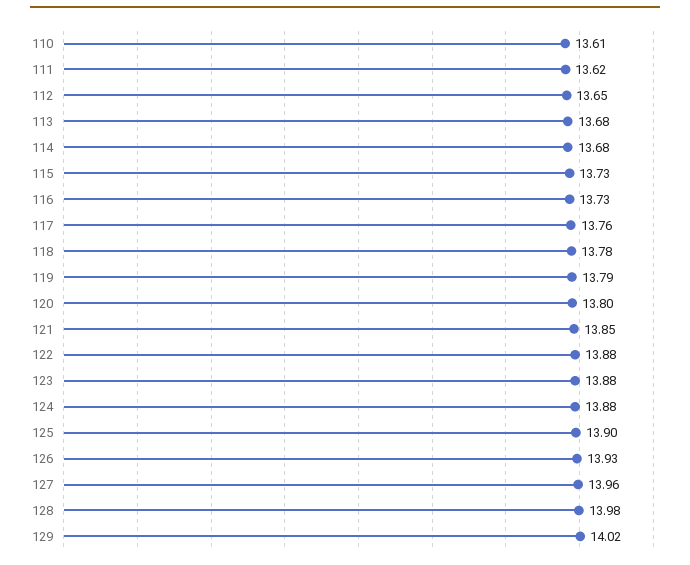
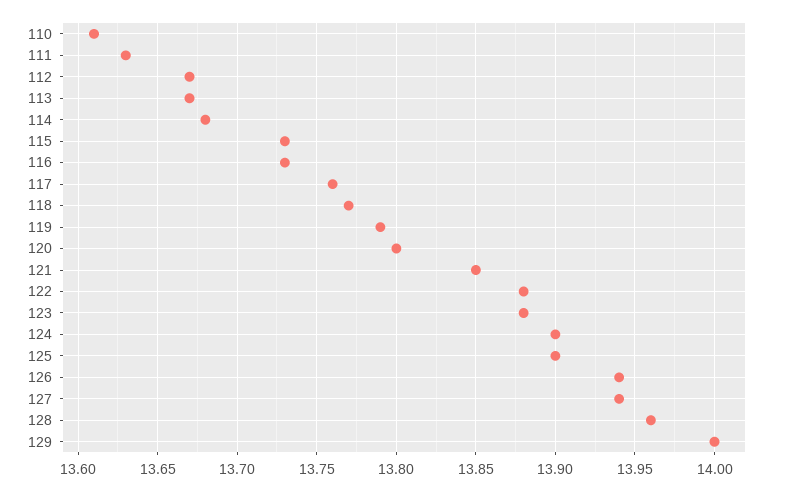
  {
    "110": 13.61,
-   "111": 13.62,
+   "111": 13.63,
-   "112": 13.65,
+   "112": 13.67,
-   "113": 13.68,
+   "113": 13.67,
    "114": 13.68,
    "115": 13.73,
    "116": 13.73,
    "117": 13.76,
-   "118": 13.78,
+   "118": 13.77,
    "119": 13.79,
    "120": 13.8,
    "121": 13.85,
    "122": 13.88,
    "123": 13.88,
-   "124": 13.88,
+   "124": 13.9,
    "125": 13.9,
-   "126": 13.93,
+   "126": 13.94,
-   "127": 13.96,
+   "127": 13.94,
-   "128": 13.98,
+   "128": 13.96,
-   "129": 14.02
+   "129": 14
  }

